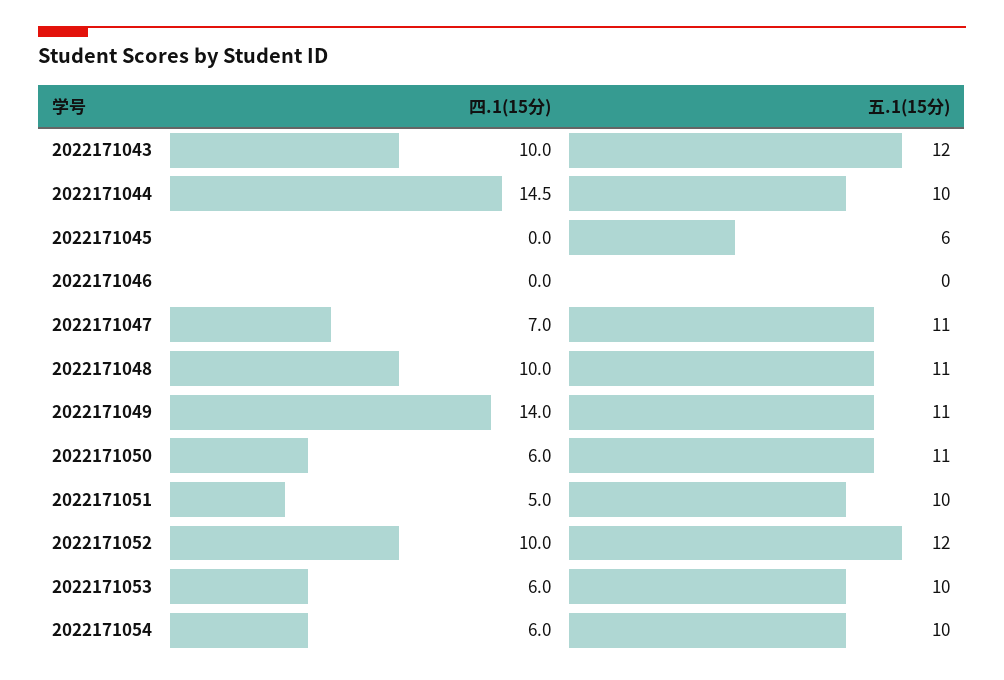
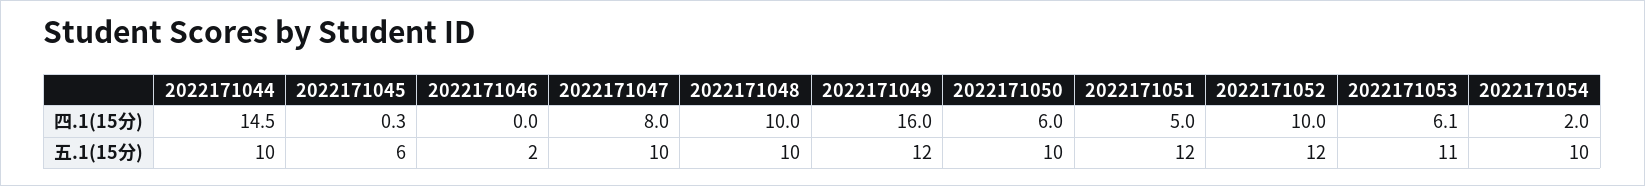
  {
    "四.1(15分)": {
-     "2022171043": 10,
      "2022171044": 14.5,
-     "2022171045": 0,
+     "2022171045": 0.3,
      "2022171046": 0,
-     "2022171047": 7,
+     "2022171047": 8,
      "2022171048": 10,
-     "2022171049": 14,
+     "2022171049": 16,
      "2022171050": 6,
      "2022171051": 5,
      "2022171052": 10,
-     "2022171053": 6,
+     "2022171053": 6.1,
-     "2022171054": 6
+     "2022171054": 2
    },
    "五.1(15分)": {
-     "2022171043": 12,
      "2022171044": 10,
      "2022171045": 6,
-     "2022171046": 0,
+     "2022171046": 2,
-     "2022171047": 11,
+     "2022171047": 10,
-     "2022171048": 11,
+     "2022171048": 10,
-     "2022171049": 11,
+     "2022171049": 12,
-     "2022171050": 11,
+     "2022171050": 10,
-     "2022171051": 10,
+     "2022171051": 12,
      "2022171052": 12,
-     "2022171053": 10,
+     "2022171053": 11,
      "2022171054": 10
    }
  }

